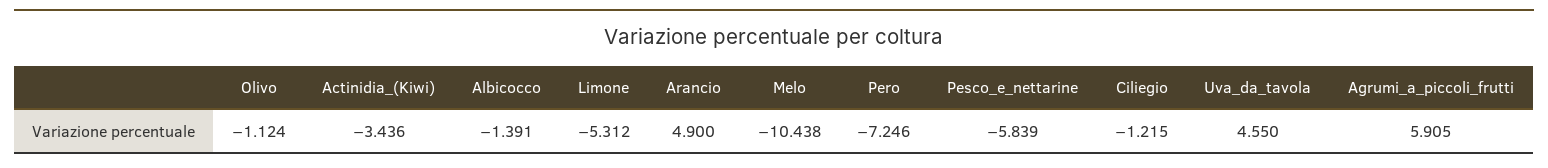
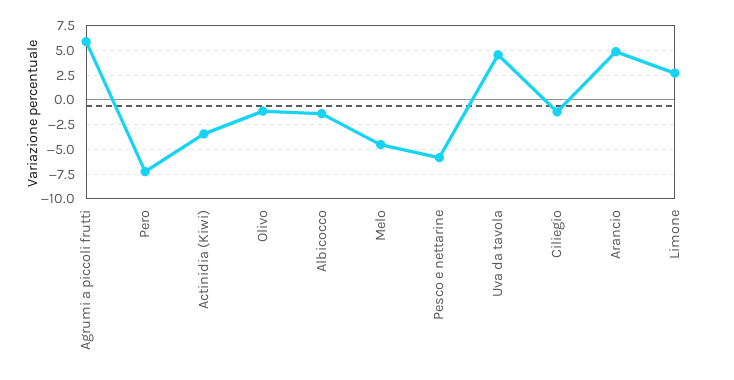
  {
    "Olivo": -1.124,
    "Actinidia_(Kiwi)": -3.436,
    "Albicocco": -1.391,
-   "Limone": -5.312,
+   "Limone": 2.5,
    "Arancio": 4.9,
-   "Melo": -10.438,
+   "Melo": -5,
    "Pero": -7.246,
    "Pesco_e_nettarine": -5.839,
    "Ciliegio": -1.215,
    "Uva_da_tavola": 4.55,
    "Agrumi_a_piccoli_frutti": 5.905
  }

